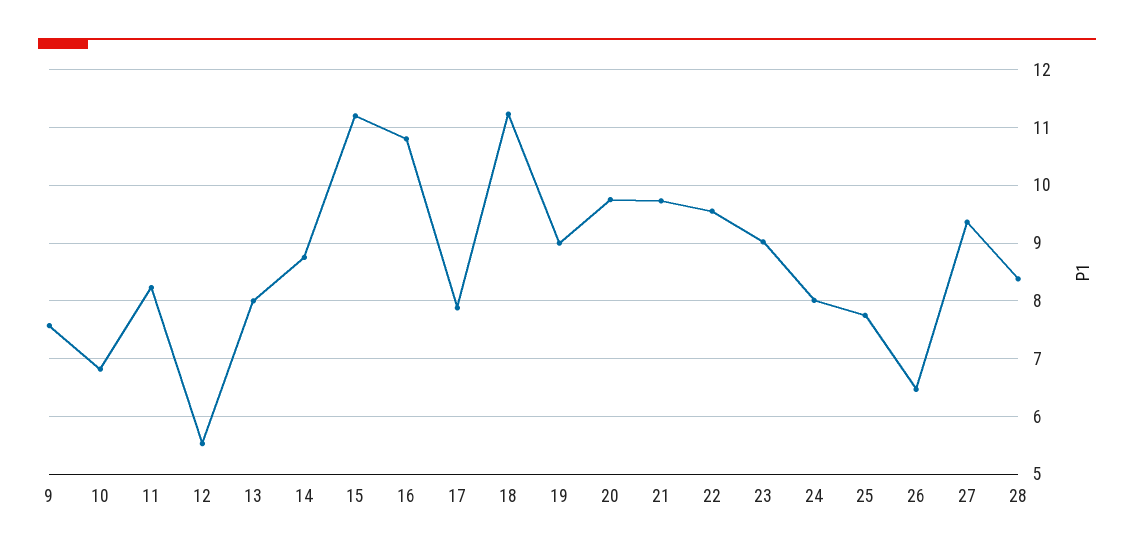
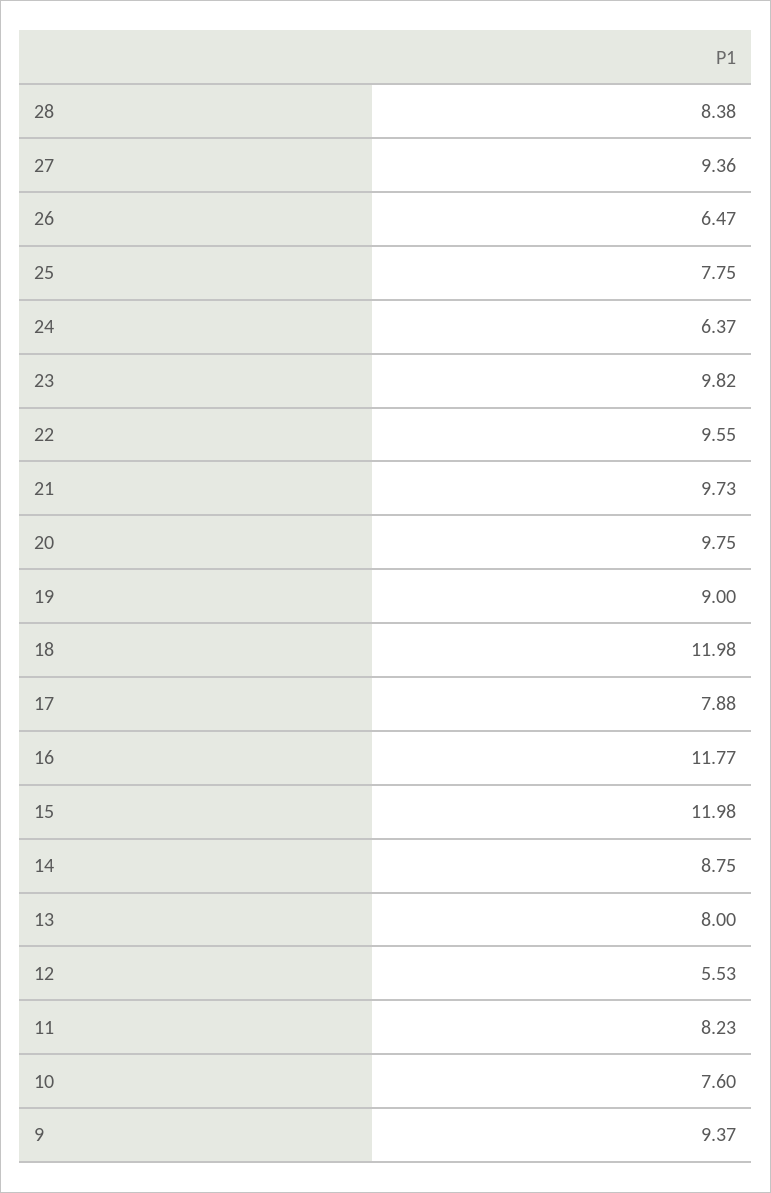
  {
-   "9": 7.6,
+   "9": 9.37,
-   "10": 6.8,
+   "10": 7.6,
    "11": 8.23,
    "12": 5.53,
    "13": 8,
    "14": 8.75,
-   "15": 11.2,
+   "15": 11.98,
-   "16": 10.8,
+   "16": 11.77,
    "17": 7.88,
-   "18": 11.2,
+   "18": 11.98,
    "19": 9,
    "20": 9.75,
    "21": 9.73,
    "22": 9.55,
-   "23": 9,
+   "23": 9.82,
-   "24": 8,
+   "24": 6.37,
    "25": 7.75,
    "26": 6.47,
    "27": 9.36,
    "28": 8.38
  }

